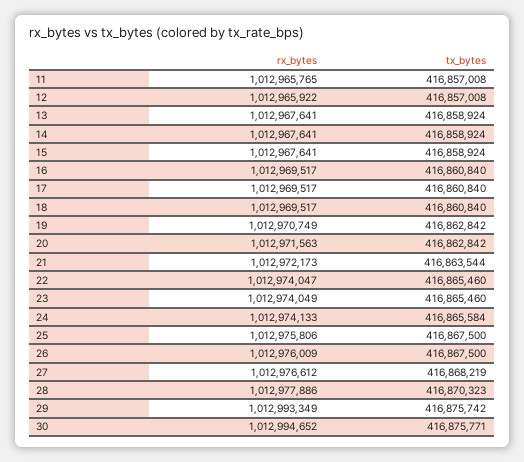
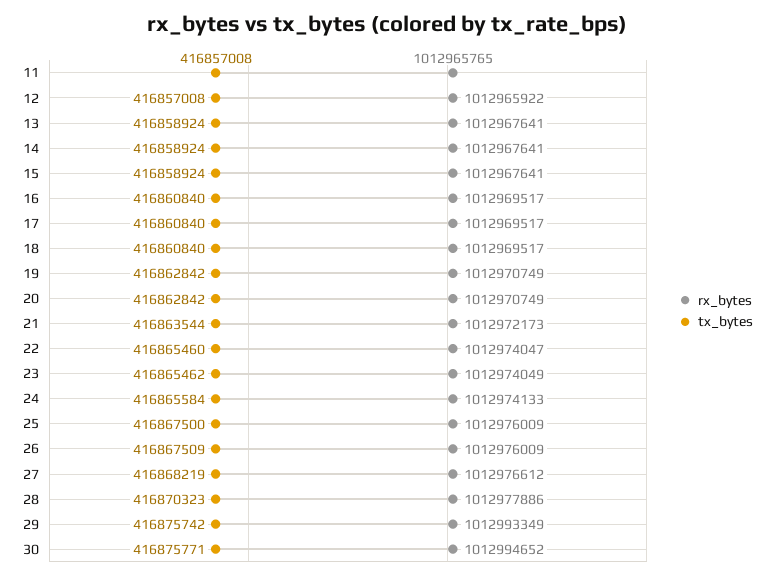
  {
    "rx_bytes": {
      "11": 1012965765,
      "12": 1012965922,
      "13": 1012967641,
      "14": 1012967641,
      "15": 1012967641,
      "16": 1012969517,
      "17": 1012969517,
      "18": 1012969517,
      "19": 1012970749,
-     "20": 1012971563,
+     "20": 1012970749,
      "21": 1012972173,
      "22": 1012974047,
      "23": 1012974049,
      "24": 1012974133,
-     "25": 1012975806,
+     "25": 1012976009,
      "26": 1012976009,
      "27": 1012976612,
      "28": 1012977886,
      "29": 1012993349,
      "30": 1012994652
    },
    "tx_bytes": {
      "11": 416857008,
      "12": 416857008,
      "13": 416858924,
      "14": 416858924,
      "15": 416858924,
      "16": 416860840,
      "17": 416860840,
      "18": 416860840,
      "19": 416862842,
      "20": 416862842,
      "21": 416863544,
      "22": 416865460,
-     "23": 416865460,
+     "23": 416865462,
      "24": 416865584,
      "25": 416867500,
-     "26": 416867500,
+     "26": 416867509,
      "27": 416868219,
      "28": 416870323,
      "29": 416875742,
      "30": 416875771
    }
  }

